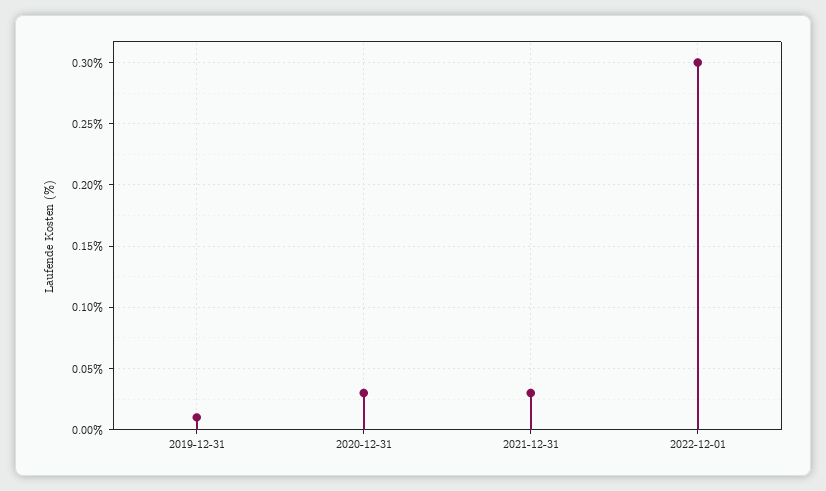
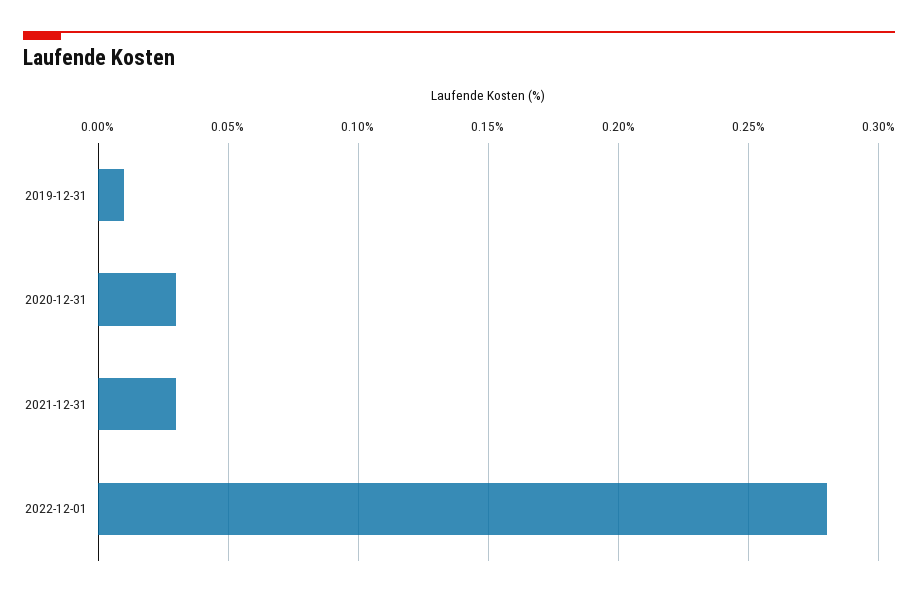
  {
    "2019-12-31": 0.01,
    "2020-12-31": 0.03,
    "2021-12-31": 0.03,
-   "2022-12-01": 0.3
+   "2022-12-01": 0.28
  }

